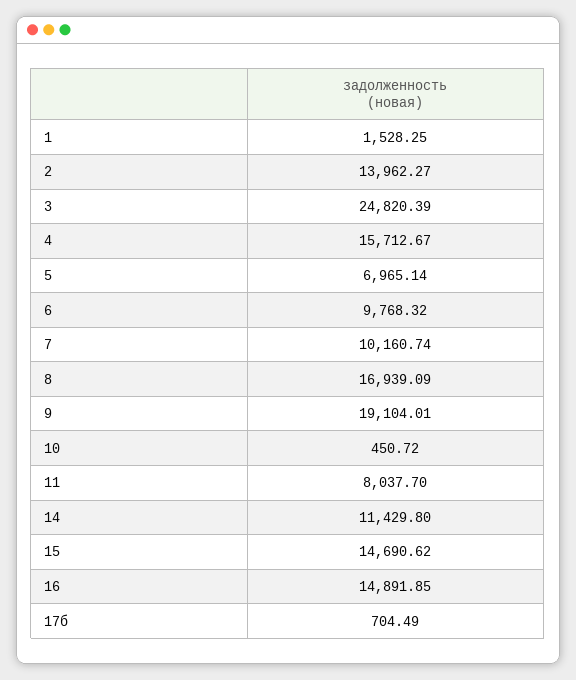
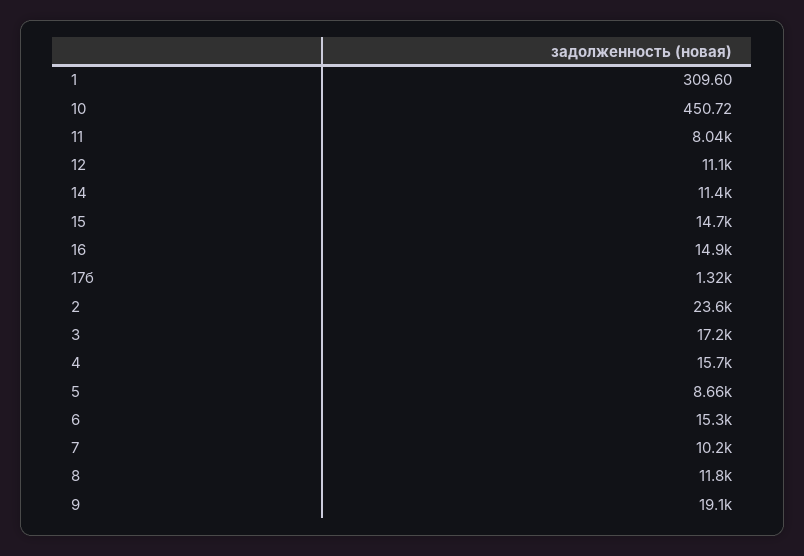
  {
-   "1": 1528.25,
+   "1": 309.6,
-   "2": 13962.27,
+   "2": 23600,
-   "3": 24820.39,
+   "3": 17200,
    "4": 15712.67,
-   "5": 6965.14,
+   "5": 8660,
-   "6": 9768.32,
+   "6": 15300,
    "7": 10160.74,
-   "8": 16939.09,
+   "8": 11800,
    "9": 19104.01,
    "10": 450.72,
    "11": 8037.7,
    "14": 11429.8,
    "15": 14690.62,
    "16": 14891.85,
-   "17б": 704.49
+   "17б": 1320,
+   "12": 11100
  }

